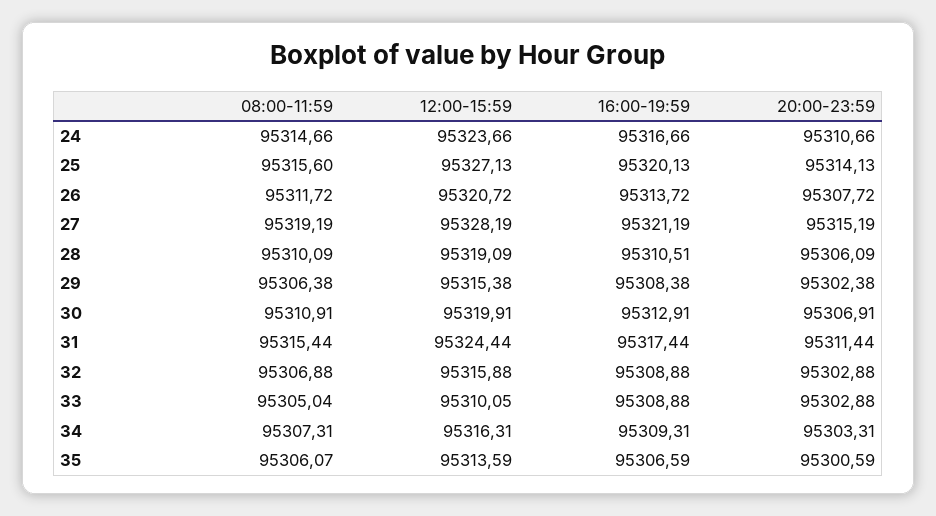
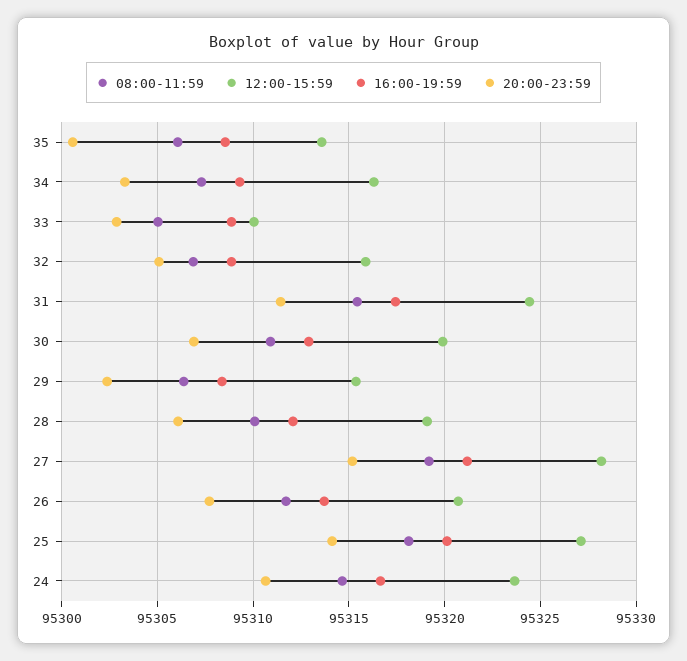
  {
    "08:00-11:59": {
      "24": 95314.66,
-     "25": 95315.6,
+     "25": 95318,
      "26": 95311.72,
      "27": 95319.19,
      "28": 95310.09,
      "29": 95306.38,
      "30": 95310.91,
      "31": 95315.44,
      "32": 95306.88,
      "33": 95305.04,
      "34": 95307.31,
      "35": 95306.07
    },
    "12:00-15:59": {
      "24": 95323.66,
      "25": 95327.13,
      "26": 95320.72,
      "27": 95328.19,
      "28": 95319.09,
      "29": 95315.38,
      "30": 95319.91,
      "31": 95324.44,
      "32": 95315.88,
      "33": 95310.05,
      "34": 95316.31,
      "35": 95313.59
    },
    "16:00-19:59": {
      "24": 95316.66,
      "25": 95320.13,
      "26": 95313.72,
      "27": 95321.19,
-     "28": 95310.51,
+     "28": 95312,
      "29": 95308.38,
      "30": 95312.91,
      "31": 95317.44,
      "32": 95308.88,
      "33": 95308.88,
      "34": 95309.31,
-     "35": 95306.59
+     "35": 95308.5
    },
    "20:00-23:59": {
      "24": 95310.66,
      "25": 95314.13,
      "26": 95307.72,
      "27": 95315.19,
      "28": 95306.09,
      "29": 95302.38,
      "30": 95306.91,
      "31": 95311.44,
-     "32": 95302.88,
+     "32": 95305,
      "33": 95302.88,
      "34": 95303.31,
      "35": 95300.59
    }
  }

